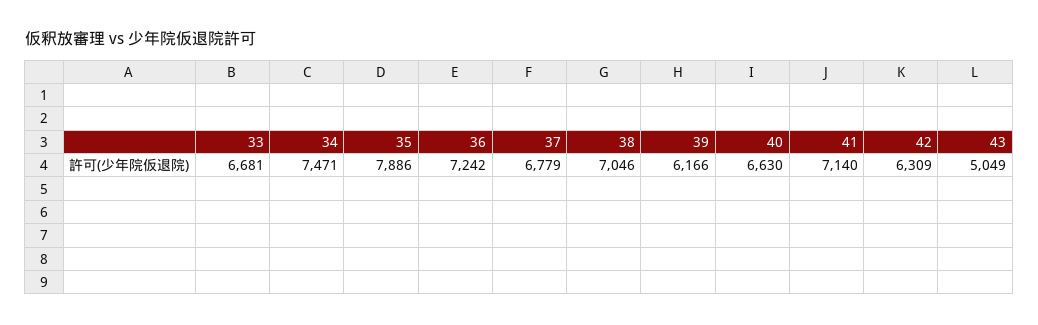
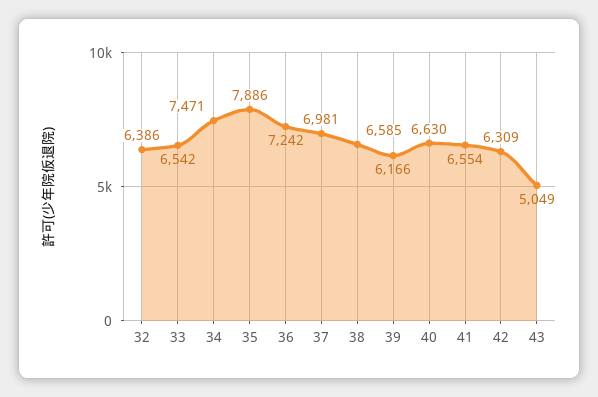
  {
-   "33": 6681,
+   "33": 6542,
    "34": 7471,
    "35": 7886,
    "36": 7242,
-   "37": 6779,
+   "37": 6981,
-   "38": 7046,
+   "38": 6585,
    "39": 6166,
    "40": 6630,
-   "41": 7140,
+   "41": 6554,
    "42": 6309,
-   "43": 5049
+   "43": 5049,
+   "32": 6386
  }

